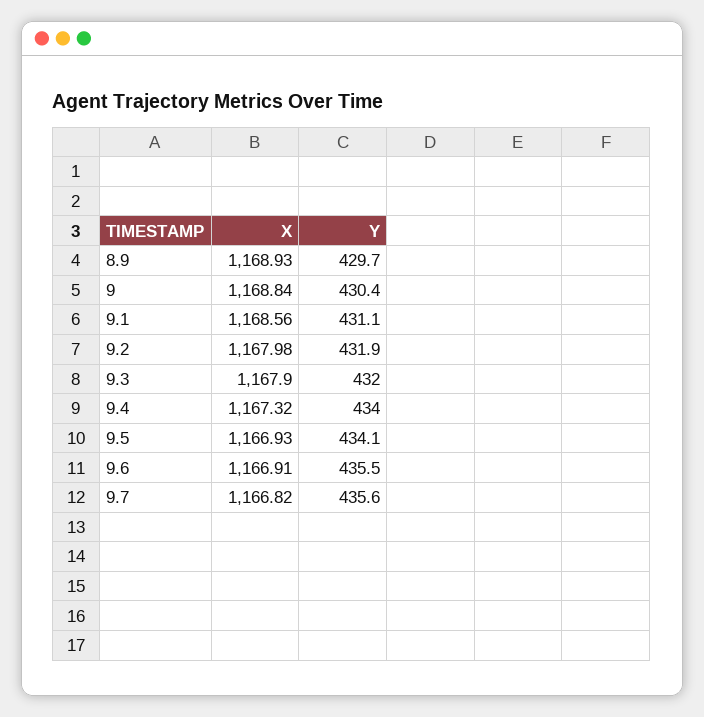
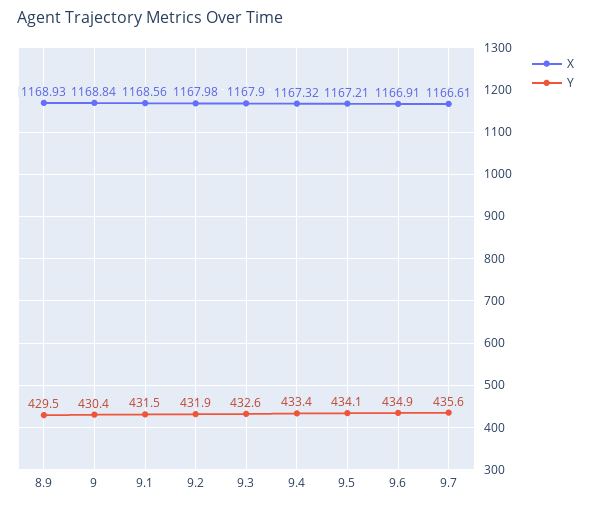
  {
    "X": {
      "8.9": 1168.93,
      "9": 1168.84,
      "9.1": 1168.56,
      "9.2": 1167.98,
      "9.3": 1167.9,
      "9.4": 1167.32,
-     "9.5": 1166.93,
+     "9.5": 1167.21,
      "9.6": 1166.91,
-     "9.7": 1166.82
+     "9.7": 1166.61
    },
    "Y": {
-     "8.9": 429.7,
+     "8.9": 429.5,
      "9": 430.4,
-     "9.1": 431.1,
+     "9.1": 431.5,
      "9.2": 431.9,
-     "9.3": 432,
+     "9.3": 432.6,
-     "9.4": 434,
+     "9.4": 433.4,
      "9.5": 434.1,
-     "9.6": 435.5,
+     "9.6": 434.9,
      "9.7": 435.6
    }
  }

